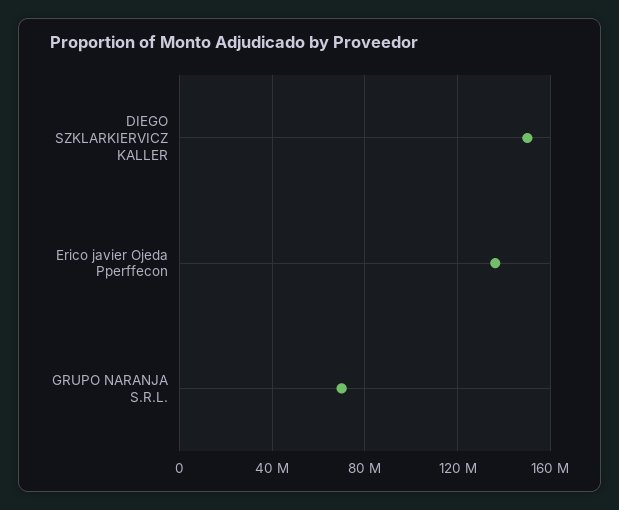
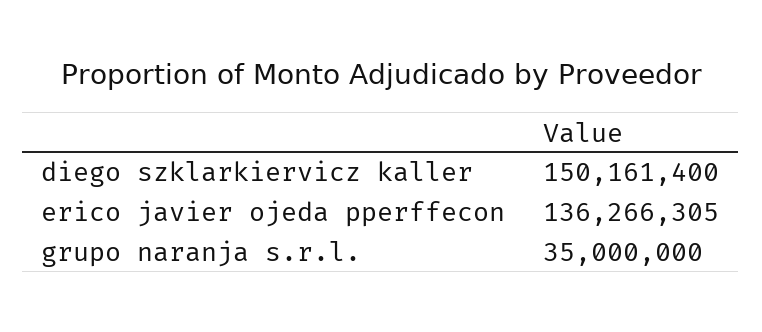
  {
    "DIEGO SZKLARKIERVICZ KALLER": 150161400,
    "Erico javier Ojeda Pperffecon": 136266305,
-   "GRUPO NARANJA S.R.L.": 70000000
+   "GRUPO NARANJA S.R.L.": 35000000
  }

